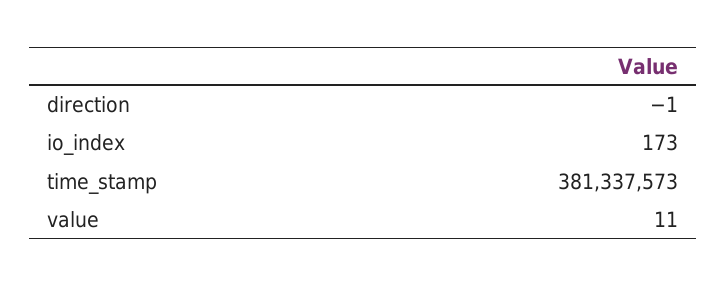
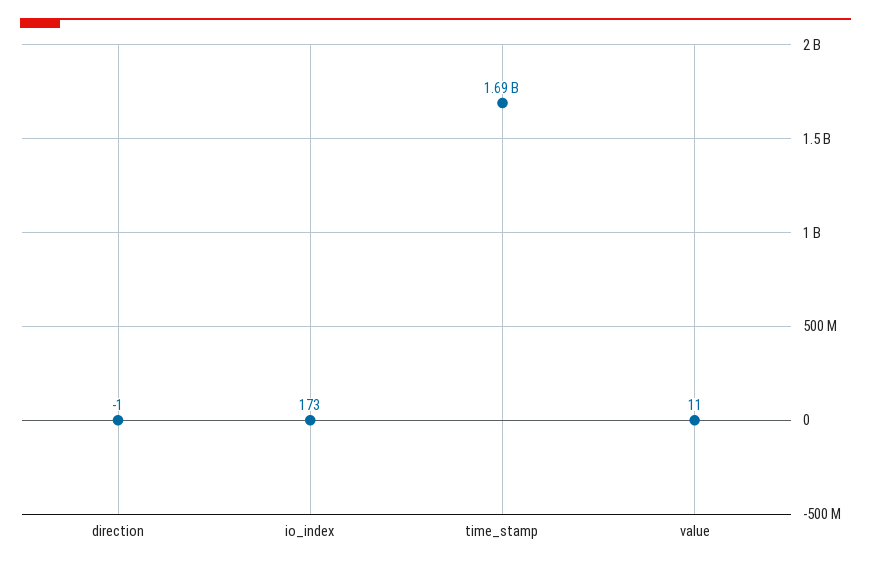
  {
    "direction": -1,
    "io_index": 173,
-   "time_stamp": 381337573,
+   "time_stamp": 1690000000,
    "value": 11
  }

